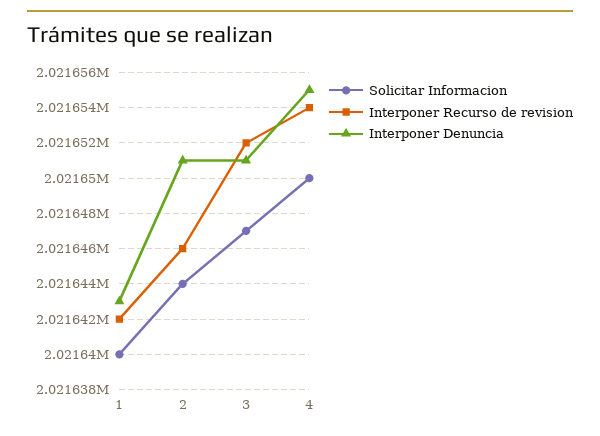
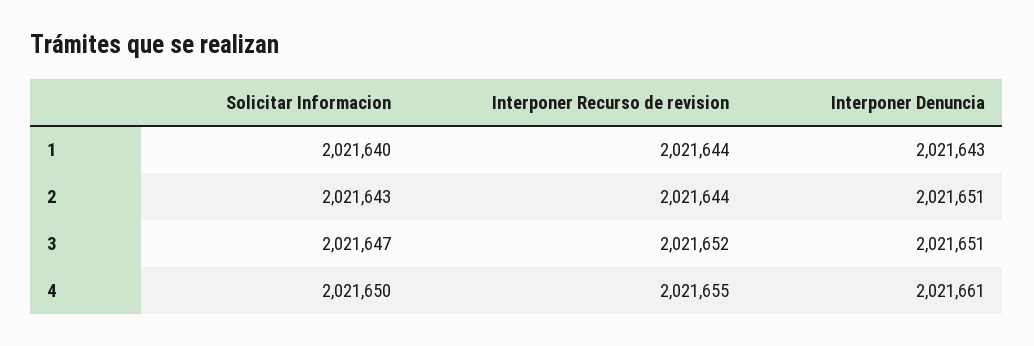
  {
    "Solicitar Informacion": {
      "1": 2021640,
-     "2": 2021644,
+     "2": 2021643,
      "3": 2021647,
      "4": 2021650
    },
    "Interponer Recurso de revision": {
-     "1": 2021642,
+     "1": 2021644,
-     "2": 2021646,
+     "2": 2021644,
      "3": 2021652,
-     "4": 2021654
+     "4": 2021655
    },
    "Interponer Denuncia": {
      "1": 2021643,
      "2": 2021651,
      "3": 2021651,
-     "4": 2021655
+     "4": 2021661
    }
  }

